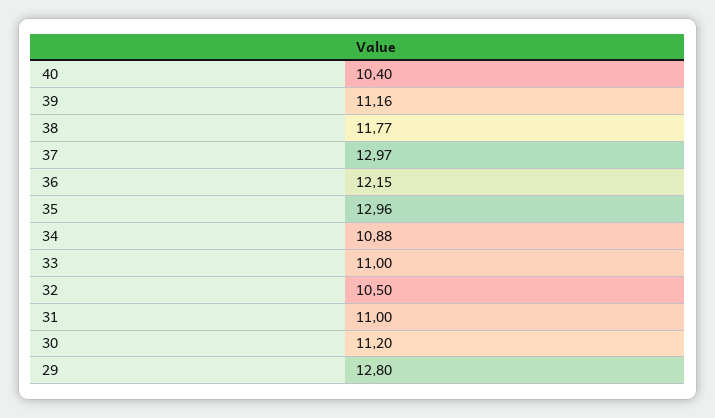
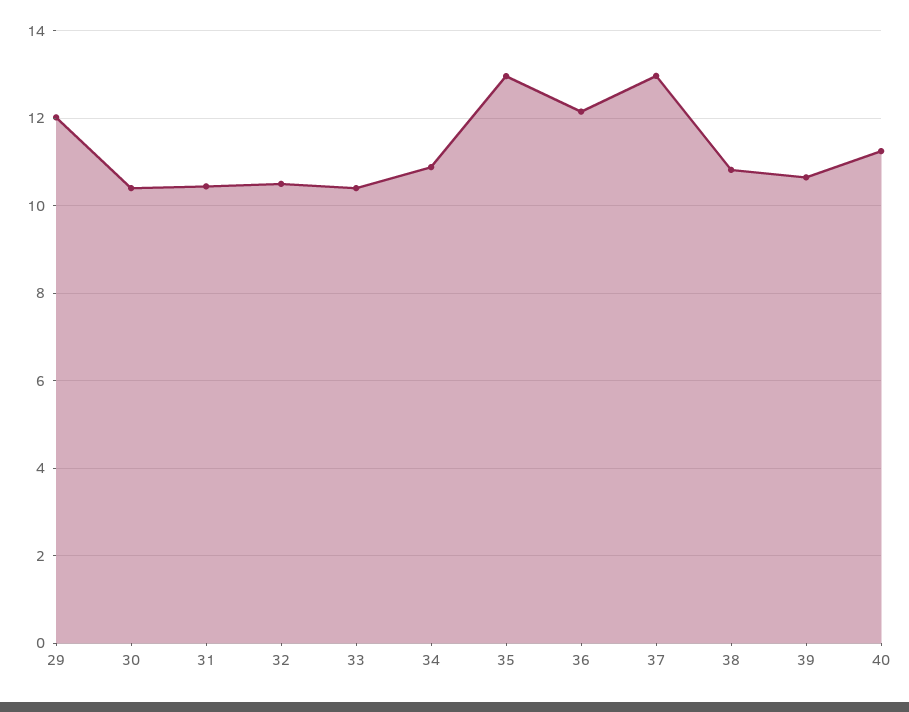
  {
-   "40": 10.4,
+   "40": 11.2,
-   "39": 11.16,
+   "39": 10.6,
-   "38": 11.77,
+   "38": 10.8,
    "37": 12.97,
    "36": 12.15,
    "35": 12.96,
    "34": 10.88,
-   "33": 11,
+   "33": 10.4,
    "32": 10.5,
-   "31": 11,
+   "31": 10.4,
-   "30": 11.2,
+   "30": 10.4,
-   "29": 12.8
+   "29": 12
  }

